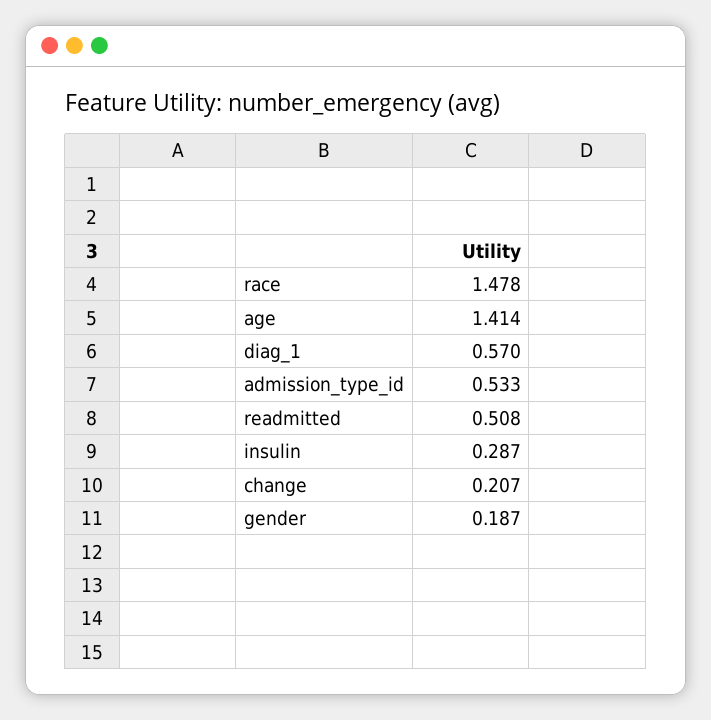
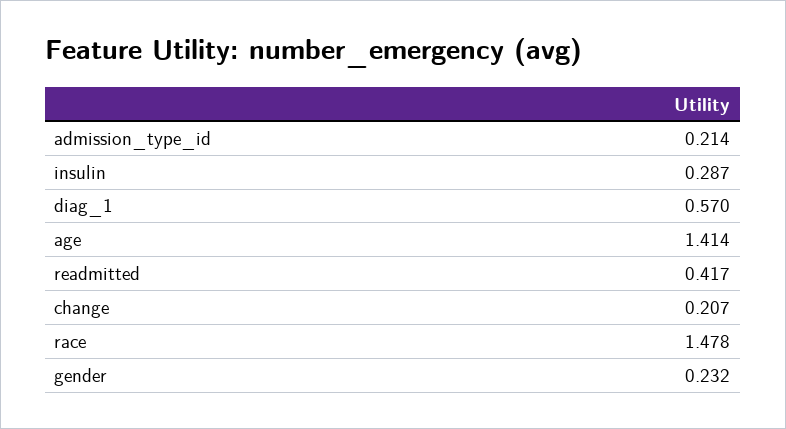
  {
    "race": 1.478,
    "age": 1.414,
    "diag_1": 0.57,
-   "admission_type_id": 0.533,
+   "admission_type_id": 0.214,
-   "readmitted": 0.508,
+   "readmitted": 0.417,
    "insulin": 0.287,
    "change": 0.207,
-   "gender": 0.187
+   "gender": 0.232
  }

